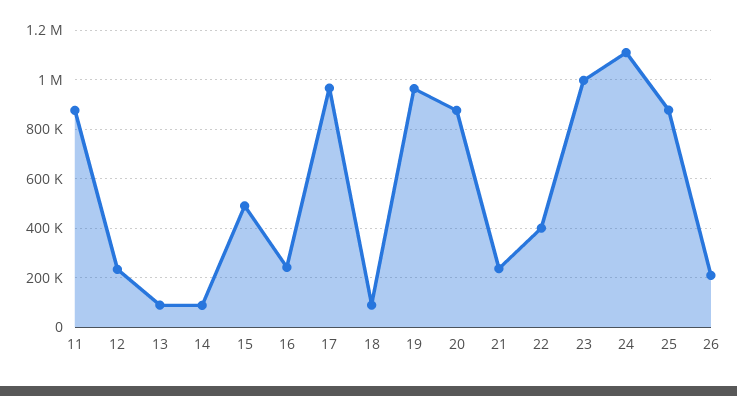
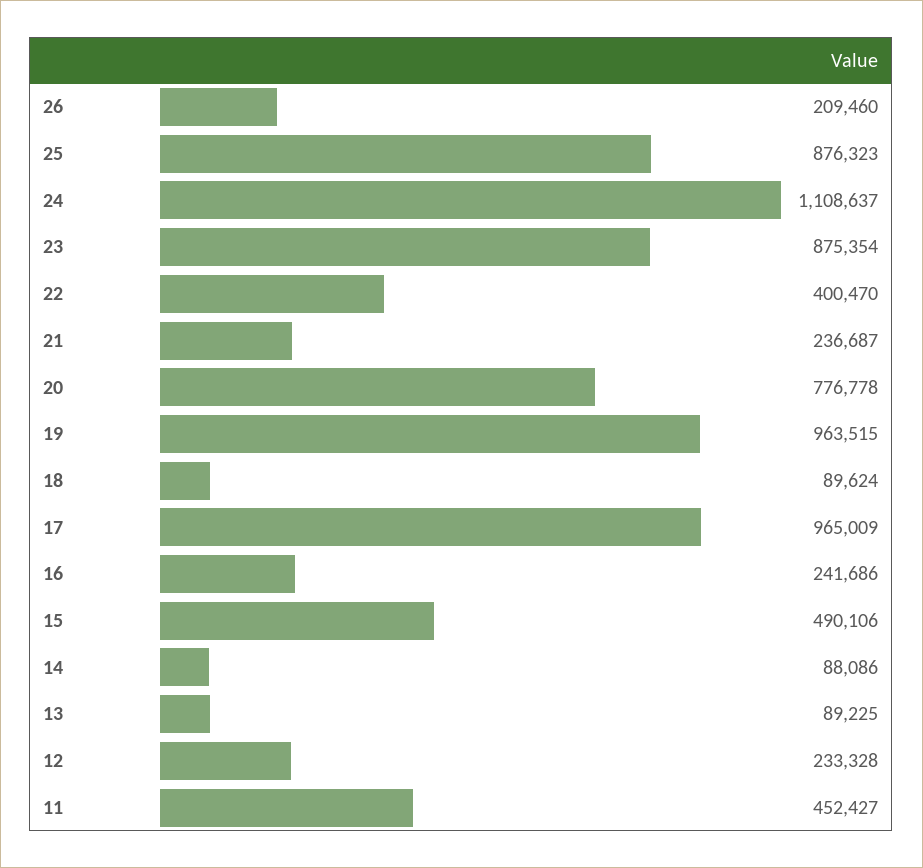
  {
-   "11": 875000,
+   "11": 452427,
    "12": 233328,
    "13": 89225,
    "14": 88086,
    "15": 490106,
    "16": 241686,
    "17": 965009,
    "18": 89624,
    "19": 963515,
-   "20": 875000,
+   "20": 776778,
    "21": 236687,
    "22": 400470,
-   "23": 1000000,
+   "23": 875354,
    "24": 1108637,
    "25": 876323,
    "26": 209460
  }

